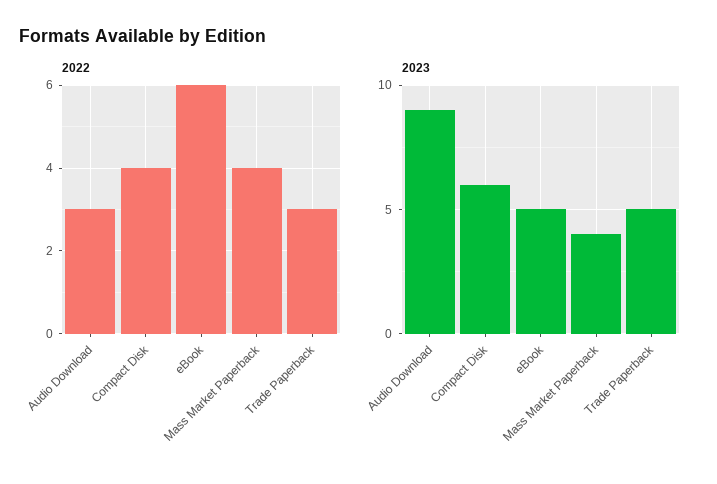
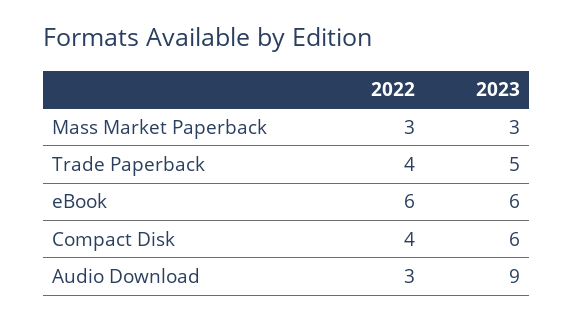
  {
    "2022": {
      "Audio Download": 3,
      "Compact Disk": 4,
      "eBook": 6,
-     "Mass Market Paperback": 4,
+     "Mass Market Paperback": 3,
-     "Trade Paperback": 3
+     "Trade Paperback": 4
    },
    "2023": {
      "Audio Download": 9,
      "Compact Disk": 6,
-     "eBook": 5,
+     "eBook": 6,
-     "Mass Market Paperback": 4,
+     "Mass Market Paperback": 3,
      "Trade Paperback": 5
    }
  }

